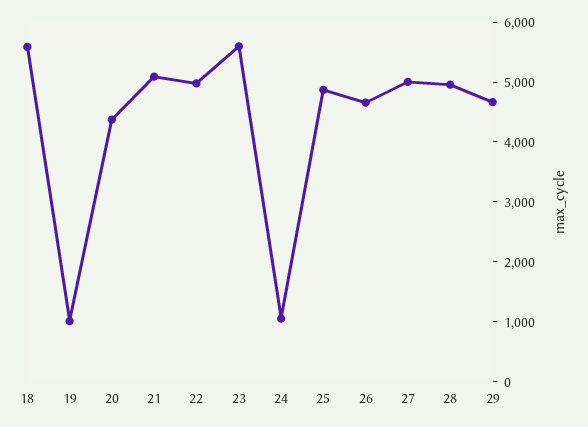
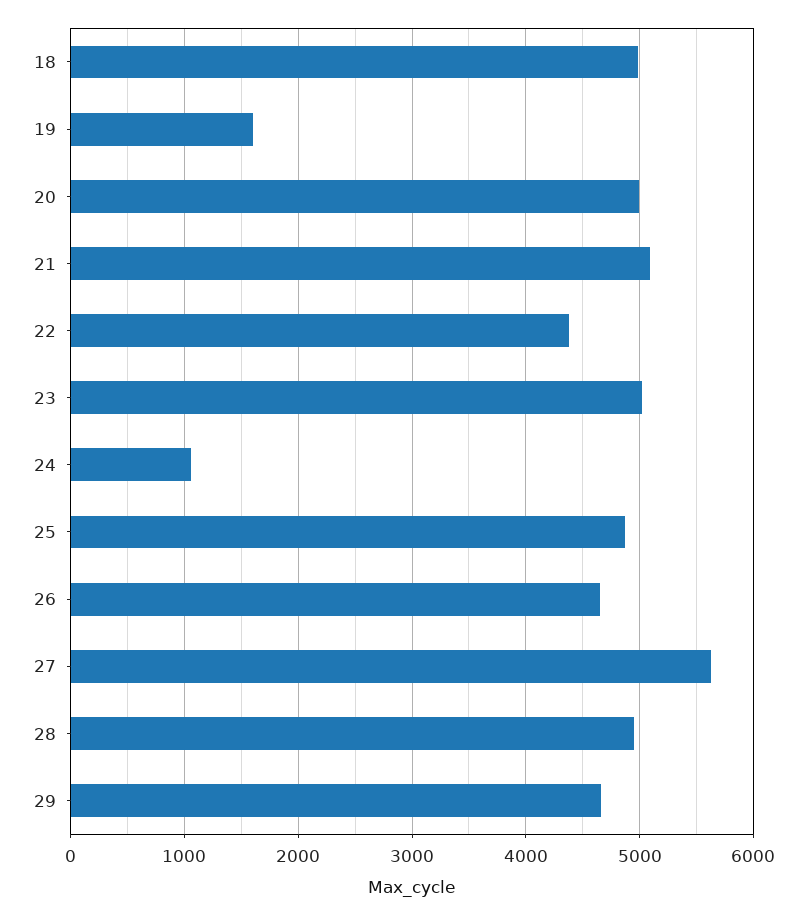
  {
-   "18": 5600,
+   "18": 5000,
-   "19": 1000,
+   "19": 1600,
-   "20": 4400,
+   "20": 5000,
    "21": 5100,
-   "22": 5000,
+   "22": 4400,
-   "23": 5600,
+   "23": 5000,
    "24": 1100,
    "25": 4900,
    "26": 4700,
-   "27": 5000,
+   "27": 5600,
    "28": 5000,
    "29": 4700
  }

